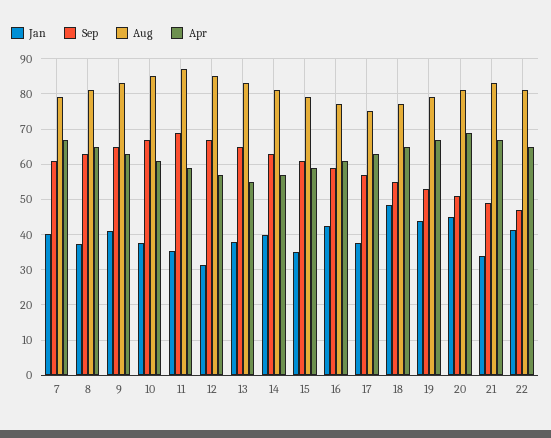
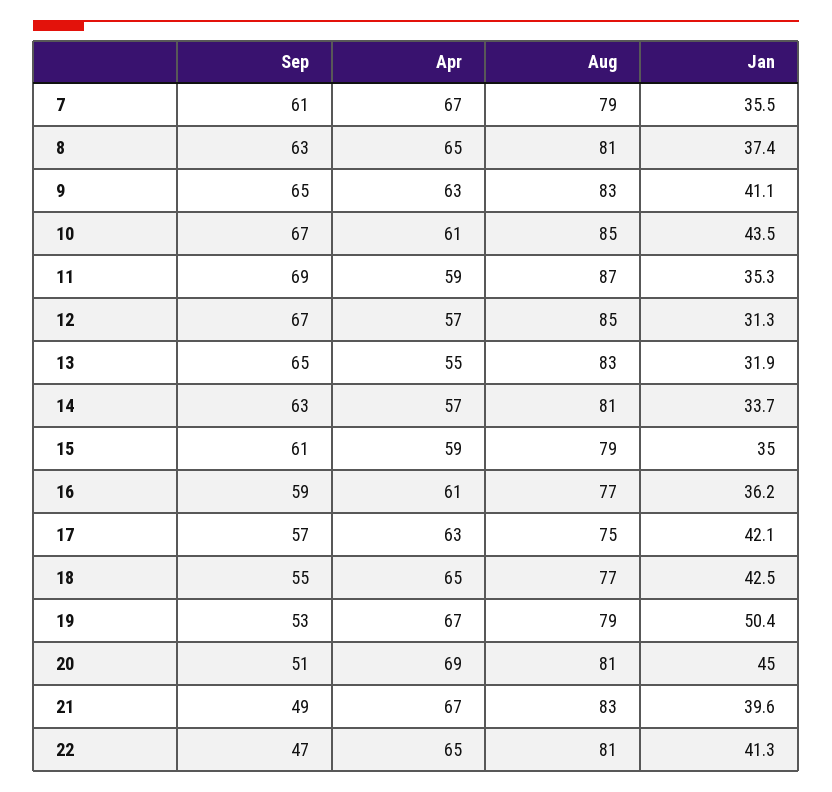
  {
    "Jan": {
-     "7": 40,
+     "7": 35.5,
      "8": 37.4,
      "9": 41.1,
-     "10": 38,
+     "10": 43.5,
      "11": 35.3,
      "12": 31.3,
-     "13": 38,
+     "13": 31.9,
-     "14": 40,
+     "14": 33.7,
      "15": 35,
-     "16": 42,
+     "16": 36.2,
-     "17": 38,
+     "17": 42.1,
-     "18": 48,
+     "18": 42.5,
-     "19": 44,
+     "19": 50.4,
      "20": 45,
-     "21": 34,
+     "21": 39.6,
      "22": 41.3
    },
    "Sep": {
      "7": 61,
      "8": 63,
      "9": 65,
      "10": 67,
      "11": 69,
      "12": 67,
      "13": 65,
      "14": 63,
      "15": 61,
      "16": 59,
      "17": 57,
      "18": 55,
      "19": 53,
      "20": 51,
      "21": 49,
      "22": 47
    },
    "Aug": {
      "7": 79,
      "8": 81,
      "9": 83,
      "10": 85,
      "11": 87,
      "12": 85,
      "13": 83,
      "14": 81,
      "15": 79,
      "16": 77,
      "17": 75,
      "18": 77,
      "19": 79,
      "20": 81,
      "21": 83,
      "22": 81
    },
    "Apr": {
      "7": 67,
      "8": 65,
      "9": 63,
      "10": 61,
      "11": 59,
      "12": 57,
      "13": 55,
      "14": 57,
      "15": 59,
      "16": 61,
      "17": 63,
      "18": 65,
      "19": 67,
      "20": 69,
      "21": 67,
      "22": 65
    }
  }

